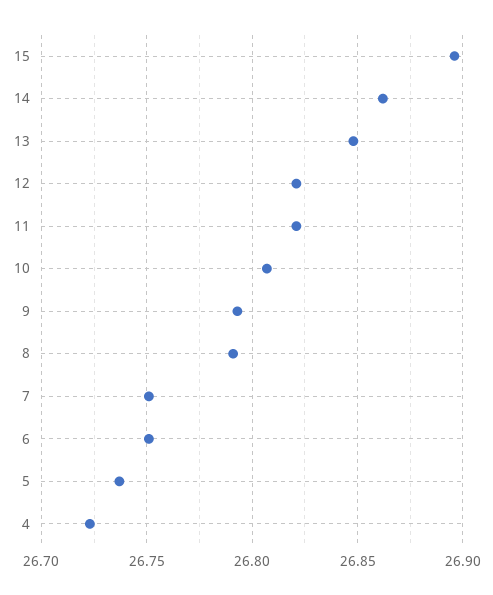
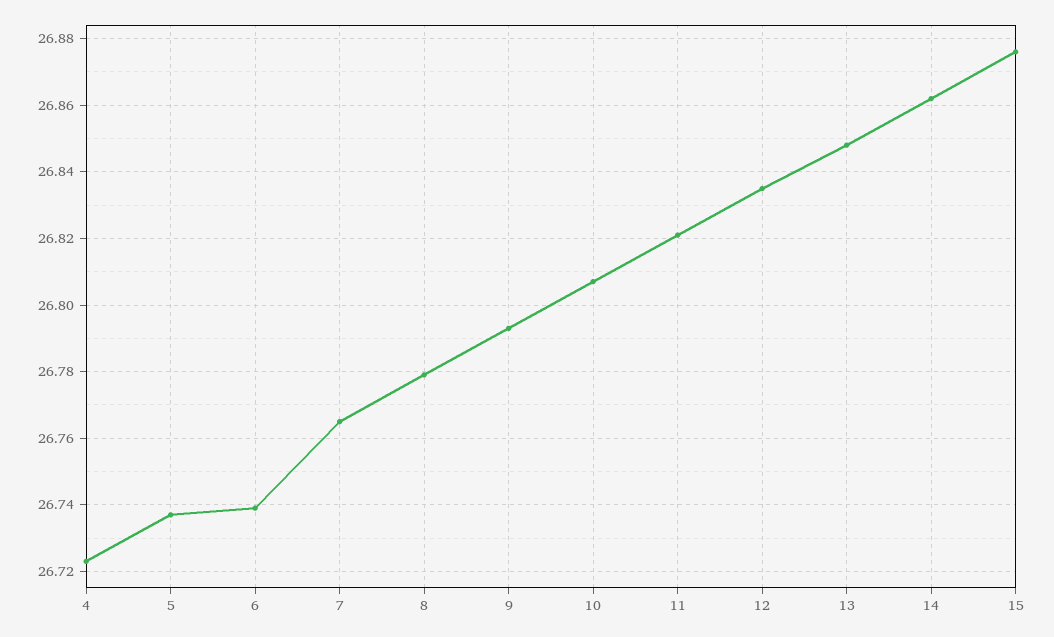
  {
-   "15": 26.895,
+   "15": 26.875,
    "14": 26.86,
    "13": 26.85,
-   "12": 26.82,
+   "12": 26.835,
    "11": 26.82,
    "10": 26.805,
    "9": 26.795,
-   "8": 26.79,
+   "8": 26.78,
-   "7": 26.75,
+   "7": 26.765,
-   "6": 26.75,
+   "6": 26.74,
    "5": 26.735,
    "4": 26.725
  }

